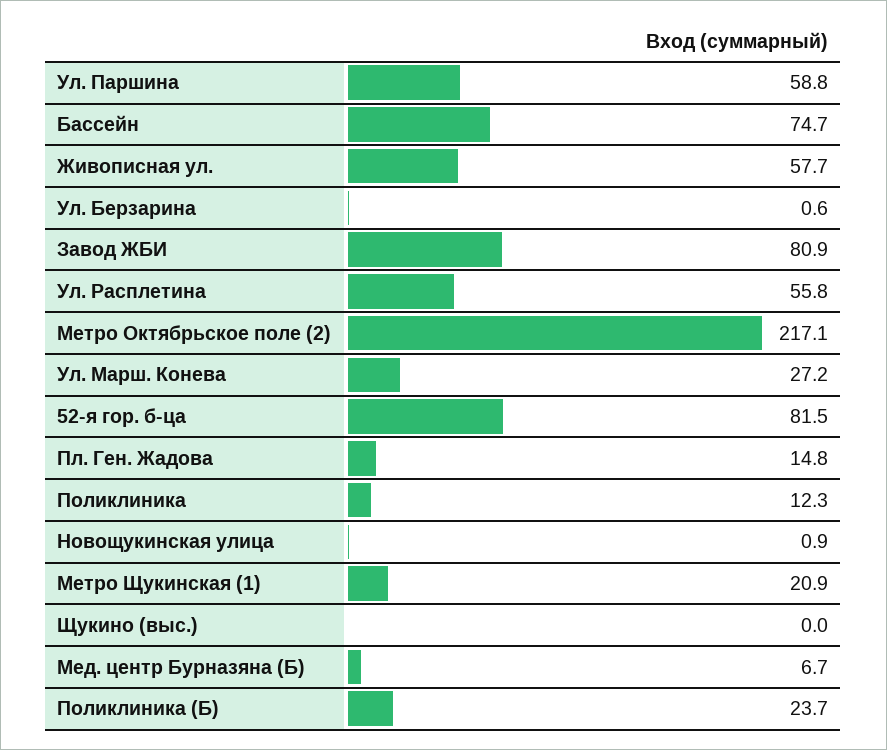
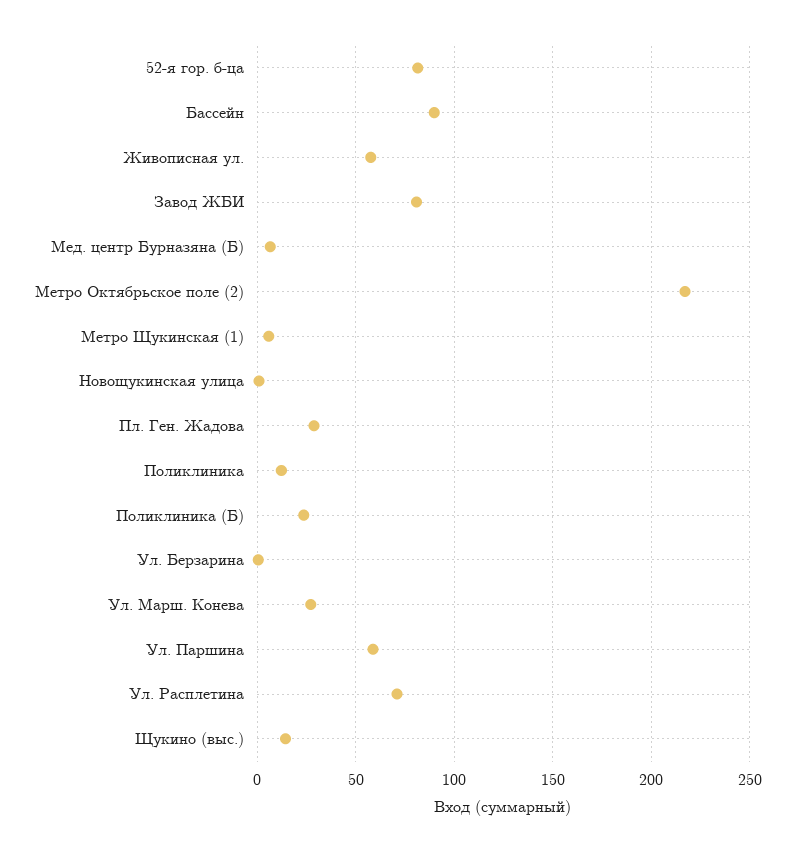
  {
    "Ул. Паршина": 58.8,
-   "Бассейн": 74.7,
+   "Бассейн": 90,
    "Живописная ул.": 57.7,
    "Ул. Берзарина": 0.6,
    "Завод ЖБИ": 80.9,
-   "Ул. Расплетина": 55.8,
+   "Ул. Расплетина": 70,
    "Метро Октябрьское поле (2)": 217.1,
    "Ул. Марш. Конева": 27.2,
    "52-я гор. б-ца": 81.5,
-   "Пл. Ген. Жадова": 14.8,
+   "Пл. Ген. Жадова": 30,
    "Поликлиника": 12.3,
    "Новощукинская улица": 0.9,
-   "Метро Щукинская (1)": 20.9,
+   "Метро Щукинская (1)": 5,
-   "Щукино (выс.)": 0,
+   "Щукино (выс.)": 15,
    "Мед. центр Бурназяна (Б)": 6.7,
    "Поликлиника (Б)": 23.7
  }

